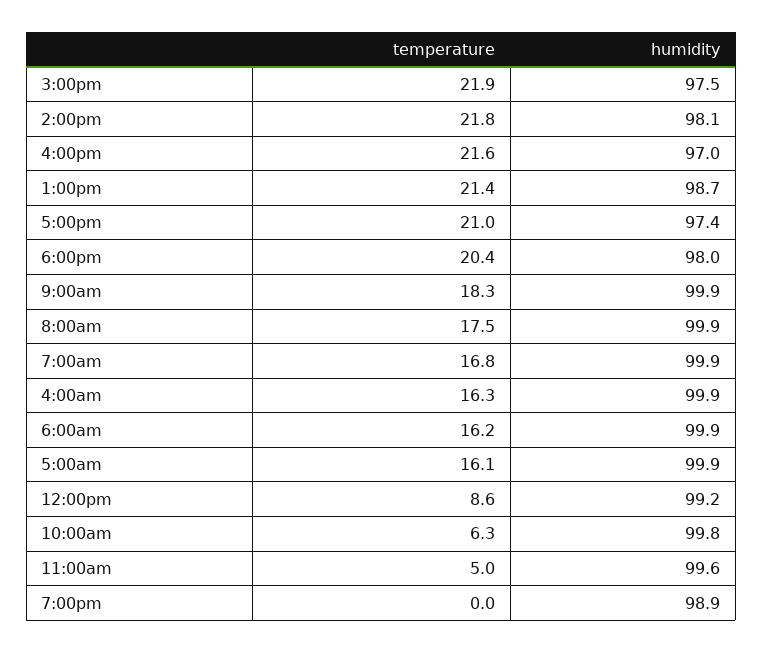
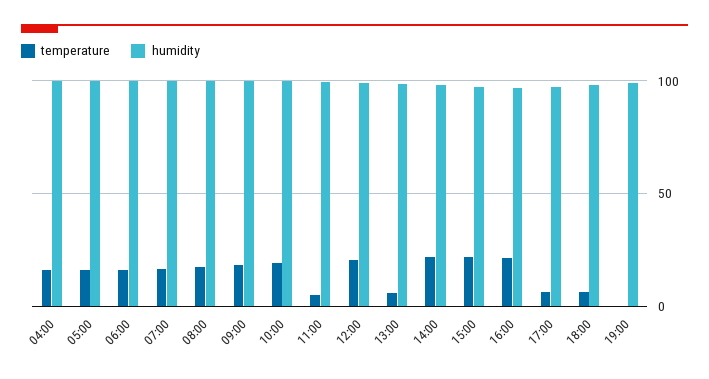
  {
    "temperature": {
      "3:00pm": 21.9,
      "2:00pm": 21.8,
      "4:00pm": 21.6,
-     "1:00pm": 21.4,
+     "1:00pm": 5,
-     "5:00pm": 21,
+     "5:00pm": 5,
-     "6:00pm": 20.4,
+     "6:00pm": 5,
      "9:00am": 18.3,
      "8:00am": 17.5,
      "7:00am": 16.8,
      "4:00am": 16.3,
      "6:00am": 16.2,
      "5:00am": 16.1,
-     "12:00pm": 8.6,
+     "12:00pm": 20,
-     "10:00am": 6.3,
+     "10:00am": 20,
      "11:00am": 5,
      "7:00pm": 0
    },
    "humidity": {
      "3:00pm": 97.5,
      "2:00pm": 98.1,
      "4:00pm": 97,
      "1:00pm": 98.7,
      "5:00pm": 97.4,
      "6:00pm": 98,
      "9:00am": 99.9,
      "8:00am": 99.9,
      "7:00am": 99.9,
      "4:00am": 99.9,
      "6:00am": 99.9,
      "5:00am": 99.9,
      "12:00pm": 99.2,
      "10:00am": 99.8,
      "11:00am": 99.6,
      "7:00pm": 98.9
    }
  }

